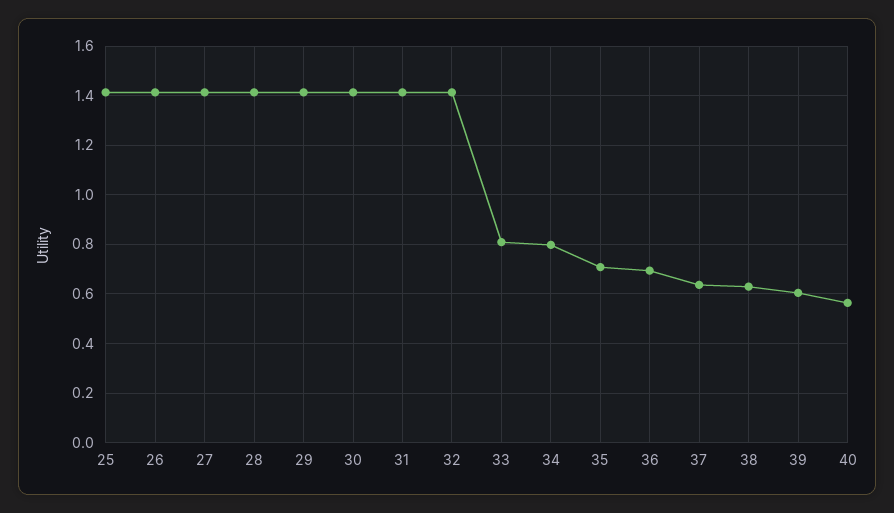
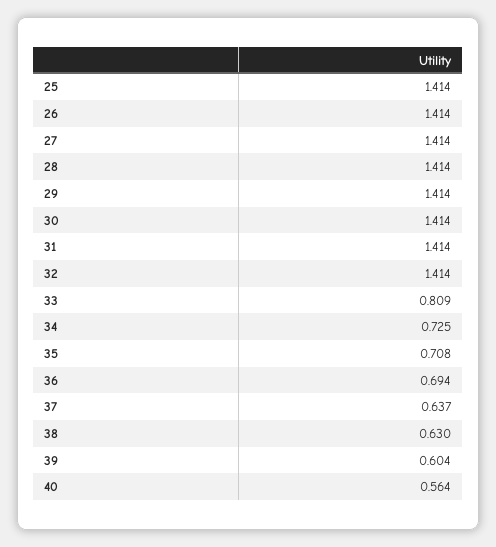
  {
    "25": 1.414,
    "26": 1.414,
    "27": 1.414,
    "28": 1.414,
    "29": 1.414,
    "30": 1.414,
    "31": 1.414,
    "32": 1.414,
    "33": 0.809,
-   "34": 0.8,
+   "34": 0.725,
    "35": 0.708,
    "36": 0.694,
    "37": 0.637,
    "38": 0.63,
    "39": 0.604,
    "40": 0.564
  }

